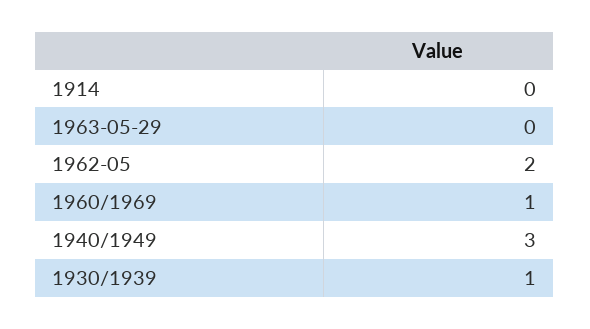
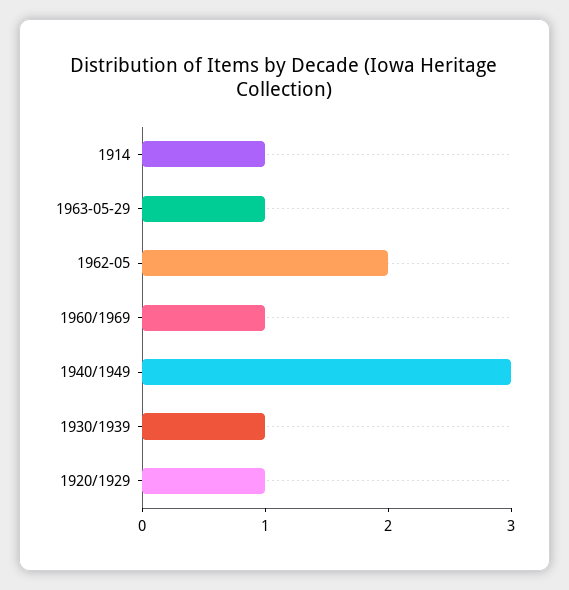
  {
-   "1914": 0,
+   "1914": 1,
-   "1963-05-29": 0,
+   "1963-05-29": 1,
    "1962-05": 2,
    "1960/1969": 1,
    "1940/1949": 3,
-   "1930/1939": 1
+   "1930/1939": 1,
+   "1920/1929": 1
  }

